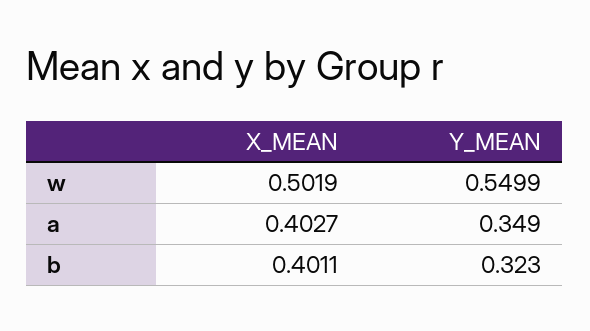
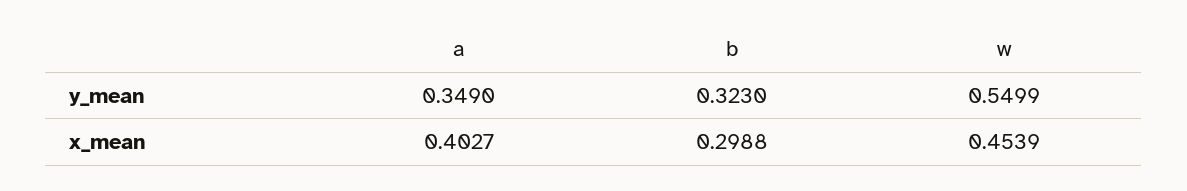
  {
    "X_MEAN": {
-     "w": 0.5019,
+     "w": 0.4539,
      "a": 0.4027,
-     "b": 0.4011
+     "b": 0.2988
    },
    "Y_MEAN": {
      "w": 0.5499,
      "a": 0.349,
      "b": 0.323
    }
  }

